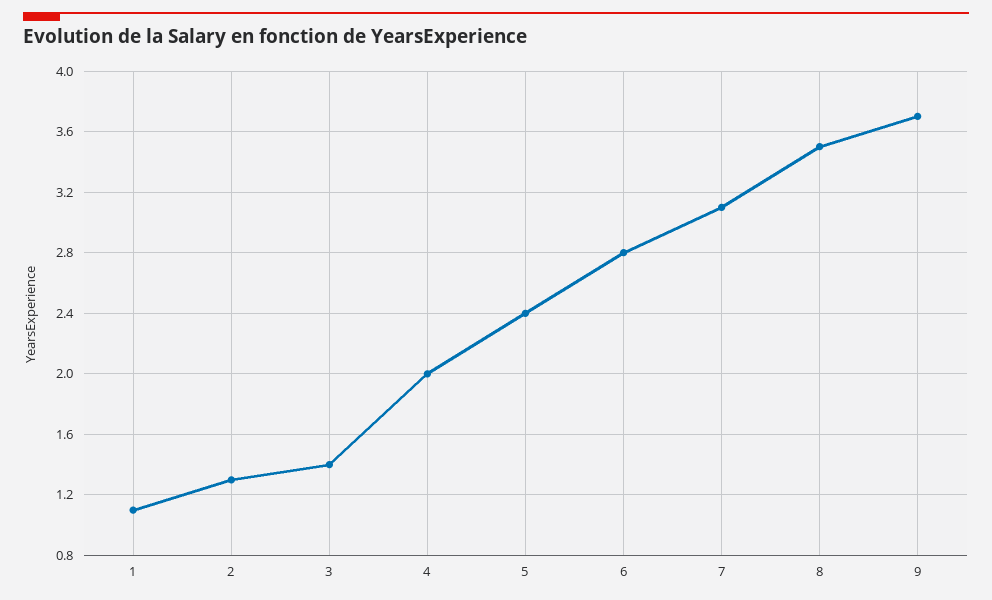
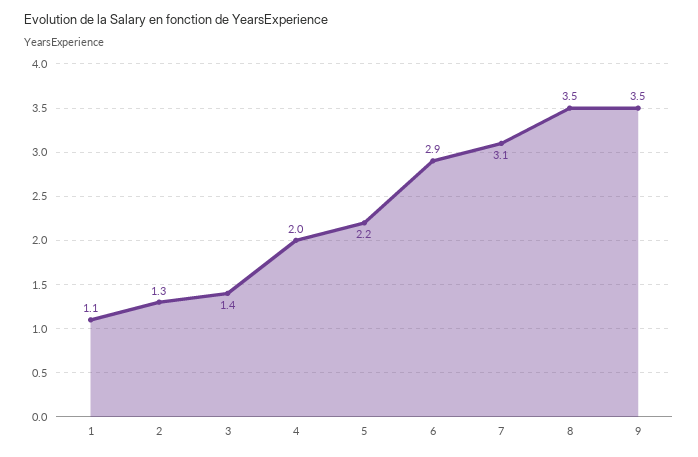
  {
    "1": 1.1,
    "2": 1.3,
    "3": 1.4,
    "4": 2,
-   "5": 2.4,
+   "5": 2.2,
-   "6": 2.8,
+   "6": 2.9,
    "7": 3.1,
    "8": 3.5,
-   "9": 3.7
+   "9": 3.5
  }

